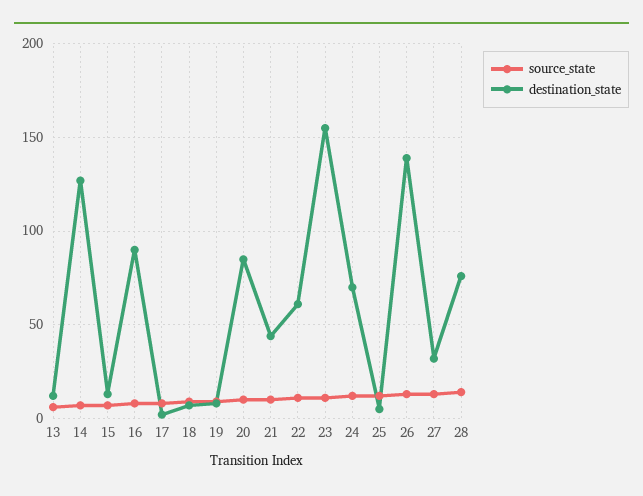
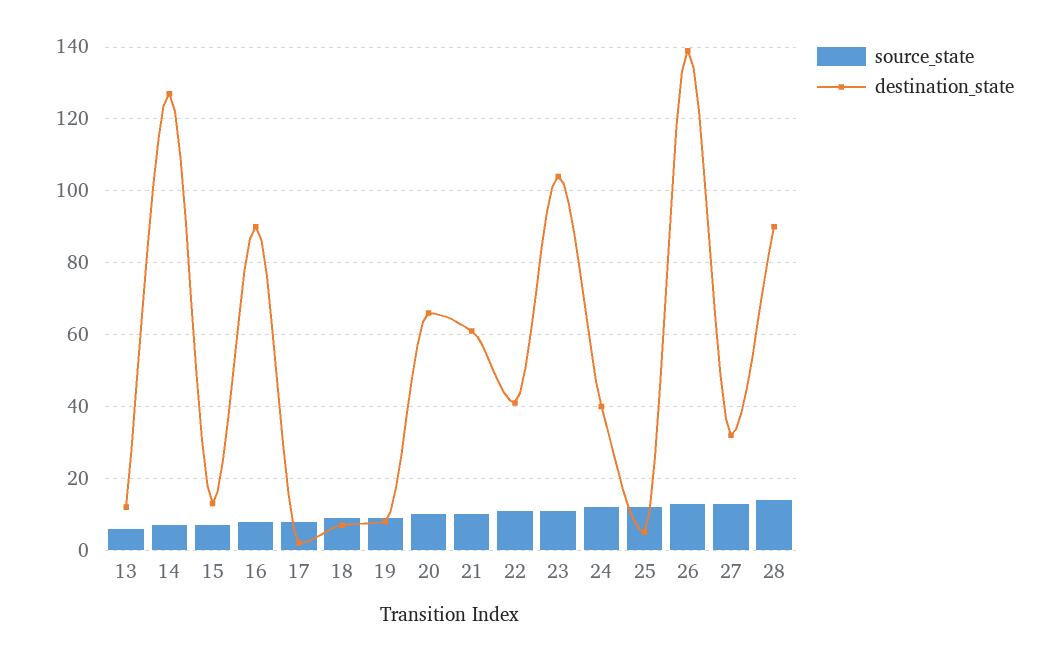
  {
    "source_state": {
      "13": 5,
      "14": 5,
      "15": 5,
      "16": 10,
      "17": 10,
      "18": 10,
      "19": 10,
      "20": 10,
      "21": 10,
      "22": 10,
      "23": 10,
      "24": 10,
      "25": 10,
      "26": 15,
      "27": 15,
      "28": 15
    },
    "destination_state": {
      "13": 10,
      "14": 125,
      "15": 15,
      "16": 90,
      "17": 0,
      "18": 5,
      "19": 10,
-     "20": 85,
+     "20": 65,
-     "21": 45,
+     "21": 60,
-     "22": 60,
+     "22": 40,
-     "23": 155,
+     "23": 105,
-     "24": 70,
+     "24": 40,
      "25": 5,
      "26": 140,
      "27": 30,
-     "28": 75
+     "28": 90
    }
  }

